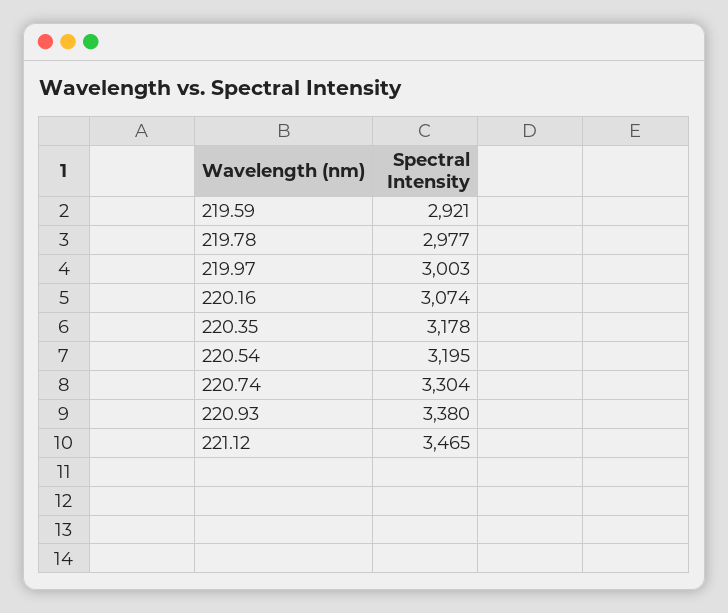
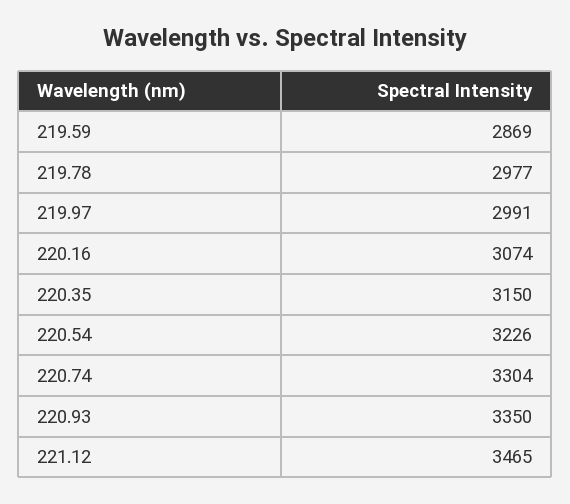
  {
-   "219.59": 2921,
+   "219.59": 2869,
    "219.78": 2977,
-   "219.97": 3003,
+   "219.97": 2991,
    "220.16": 3074,
-   "220.35": 3178,
+   "220.35": 3150,
-   "220.54": 3195,
+   "220.54": 3226,
    "220.74": 3304,
-   "220.93": 3380,
+   "220.93": 3350,
    "221.12": 3465
  }

